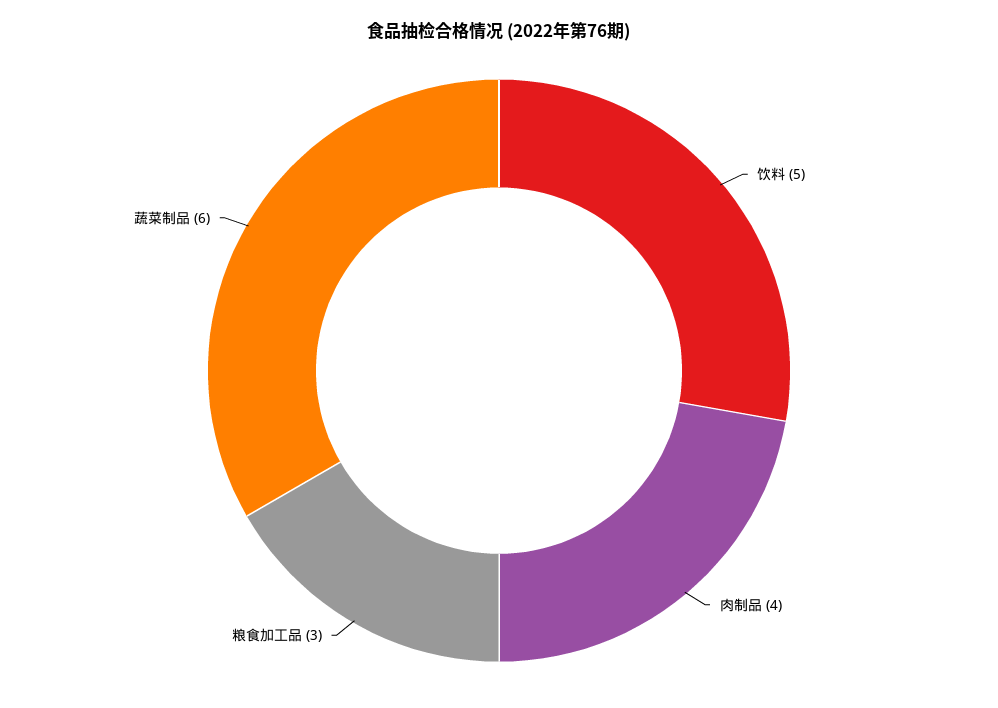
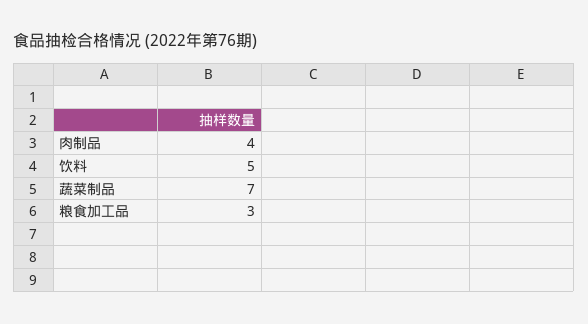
  {
    "饮料": 5,
    "肉制品": 4,
    "粮食加工品": 3,
-   "蔬菜制品": 6
+   "蔬菜制品": 7
  }

